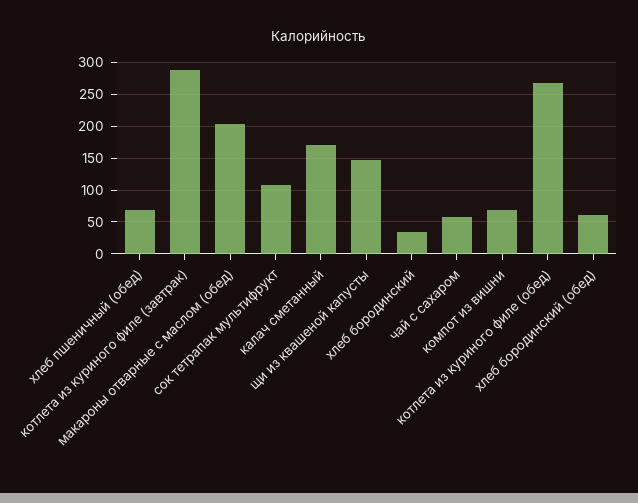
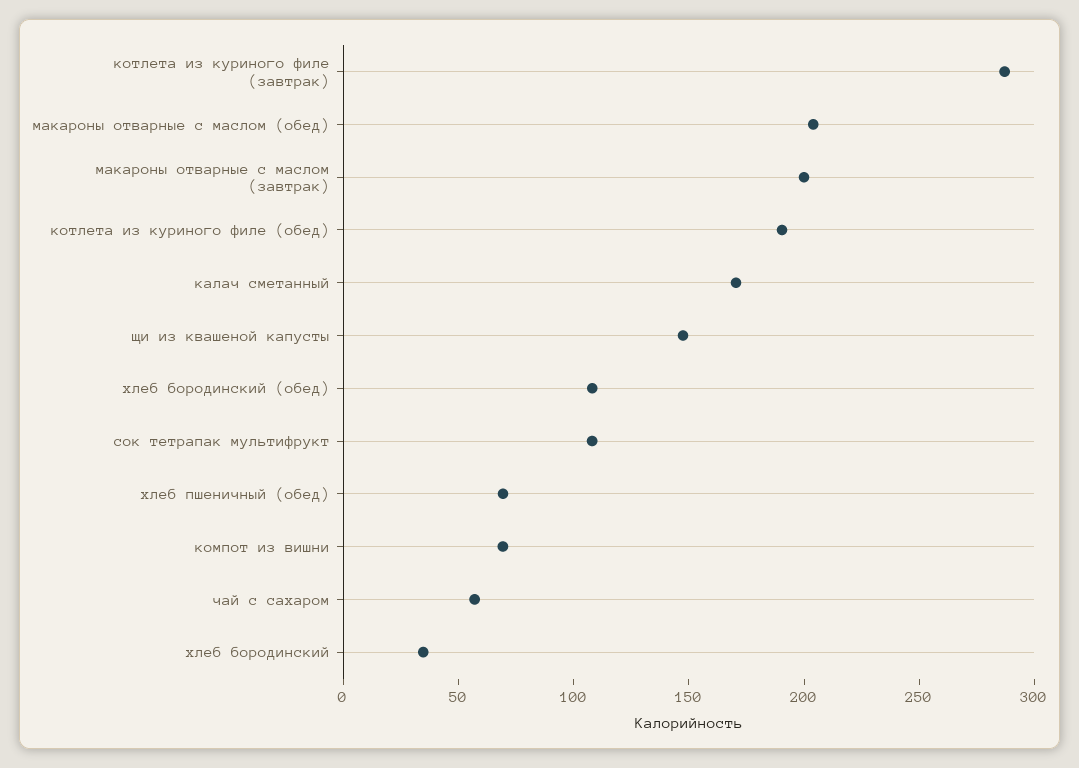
  {
    "хлеб пшеничный (обед)": 70,
    "котлета из куриного филе (завтрак)": 290,
    "макароны отварные с маслом (обед)": 200,
    "сок тетрапак мультифрукт": 110,
    "калач сметанный": 170,
    "щи из квашеной капусты": 150,
    "хлеб бородинский": 30,
    "чай с сахаром": 60,
    "компот из вишни": 70,
-   "котлета из куриного филе (обед)": 270,
+   "котлета из куриного филе (обед)": 190,
-   "хлеб бородинский (обед)": 60
+   "хлеб бородинский (обед)": 110,
+   "макароны отварные с маслом (завтрак)": 200
  }

